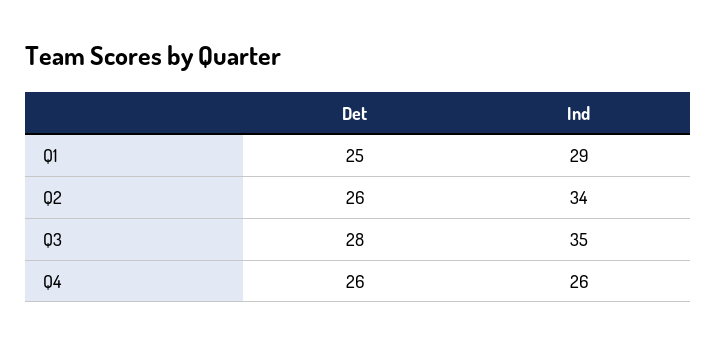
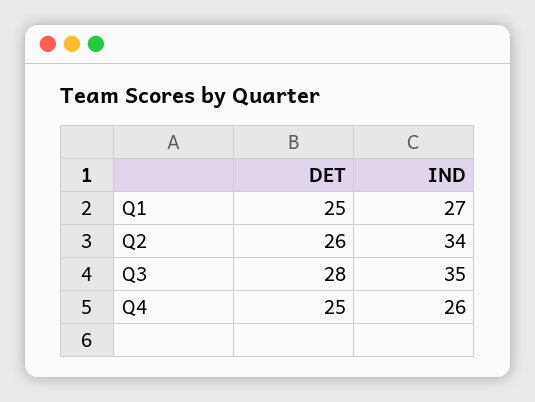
  {
    "Det": {
      "Q1": 25,
      "Q2": 26,
      "Q3": 28,
-     "Q4": 26
+     "Q4": 25
    },
    "Ind": {
-     "Q1": 29,
+     "Q1": 27,
      "Q2": 34,
      "Q3": 35,
      "Q4": 26
    }
  }

